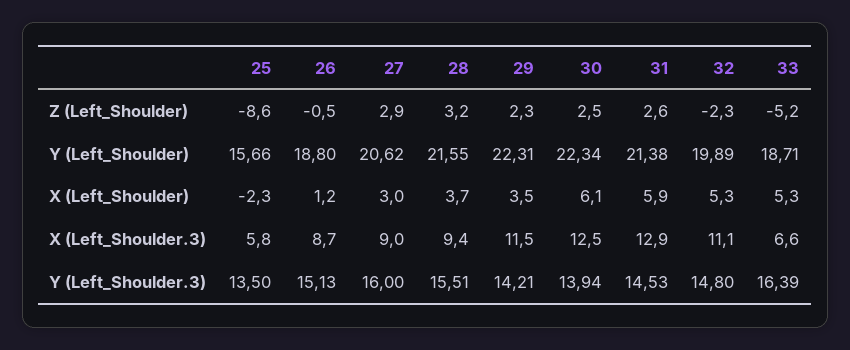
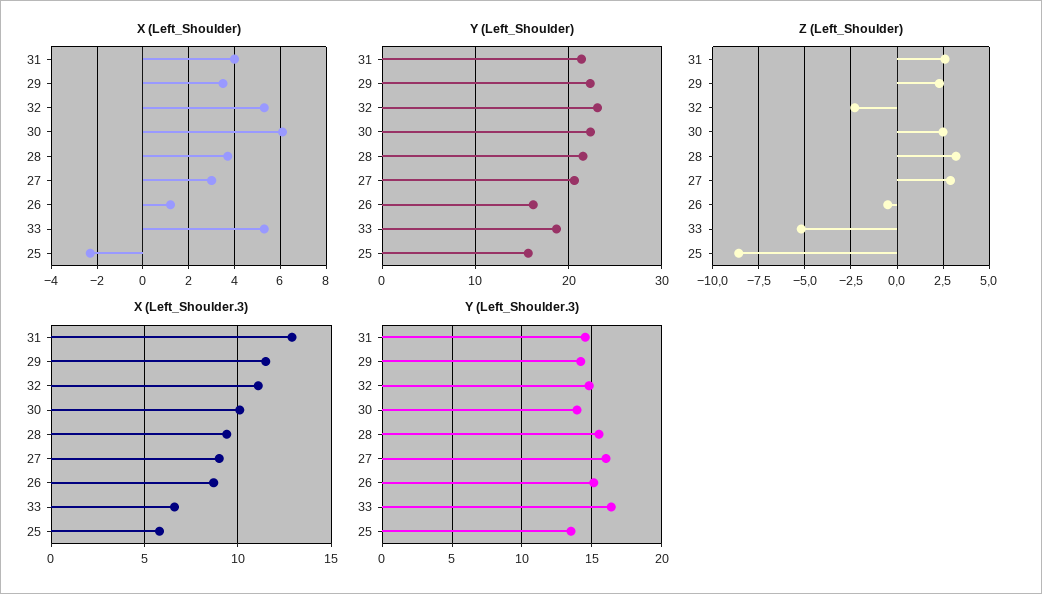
  {
    "Z (Left_Shoulder)": {
      "25": -8.6,
      "26": -0.5,
      "27": 2.9,
      "28": 3.2,
      "29": 2.3,
      "30": 2.5,
      "31": 2.6,
      "32": -2.3,
      "33": -5.2
    },
    "Y (Left_Shoulder)": {
      "25": 15.66,
-     "26": 18.8,
+     "26": 16,
      "27": 20.62,
      "28": 21.55,
      "29": 22.31,
      "30": 22.34,
      "31": 21.38,
-     "32": 19.89,
+     "32": 23,
      "33": 18.71
    },
    "X (Left_Shoulder)": {
      "25": -2.3,
      "26": 1.2,
      "27": 3,
      "28": 3.7,
      "29": 3.5,
      "30": 6.1,
-     "31": 5.9,
+     "31": 4,
      "32": 5.3,
      "33": 5.3
    },
    "X (Left_Shoulder.3)": {
      "25": 5.8,
      "26": 8.7,
      "27": 9,
      "28": 9.4,
      "29": 11.5,
-     "30": 12.5,
+     "30": 10,
      "31": 12.9,
      "32": 11.1,
      "33": 6.6
    },
    "Y (Left_Shoulder.3)": {
      "25": 13.5,
      "26": 15.13,
      "27": 16,
      "28": 15.51,
      "29": 14.21,
      "30": 13.94,
      "31": 14.53,
      "32": 14.8,
      "33": 16.39
    }
  }

